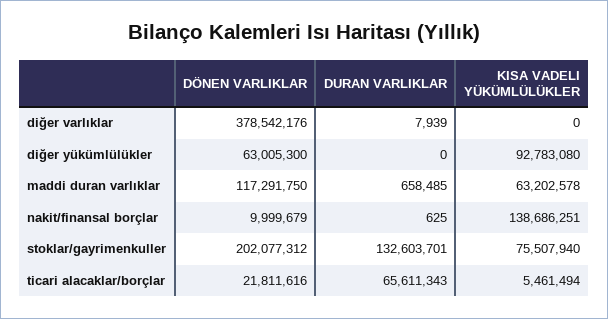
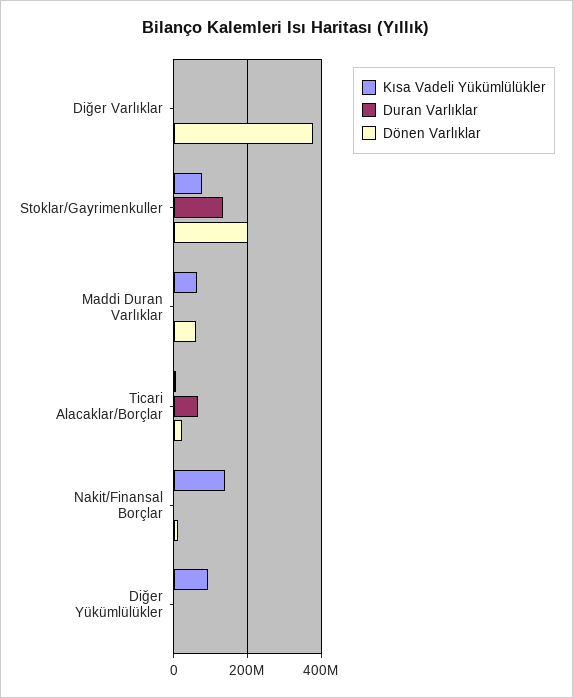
  {
    "DÖNEN VARLIKLAR": {
      "diğer varlıklar": 378542176,
-     "diğer yükümlülükler": 63005300,
+     "diğer yükümlülükler": 0,
-     "maddi duran varlıklar": 117291750,
+     "maddi duran varlıklar": 60000000,
      "nakit/finansal borçlar": 9999679,
      "stoklar/gayrimenkuller": 202077312,
      "ticari alacaklar/borçlar": 21811616
    },
    "DURAN VARLIKLAR": {
      "diğer varlıklar": 7939,
      "diğer yükümlülükler": 0,
      "maddi duran varlıklar": 658485,
      "nakit/finansal borçlar": 625,
      "stoklar/gayrimenkuller": 132603701,
      "ticari alacaklar/borçlar": 65611343
    },
    "KISA VADELI YÜKÜMLÜLÜKLER": {
      "diğer varlıklar": 0,
      "diğer yükümlülükler": 92783080,
      "maddi duran varlıklar": 63202578,
      "nakit/finansal borçlar": 138686251,
      "stoklar/gayrimenkuller": 75507940,
      "ticari alacaklar/borçlar": 5461494
    }
  }

